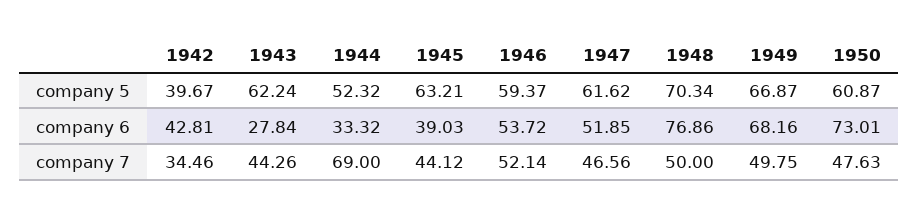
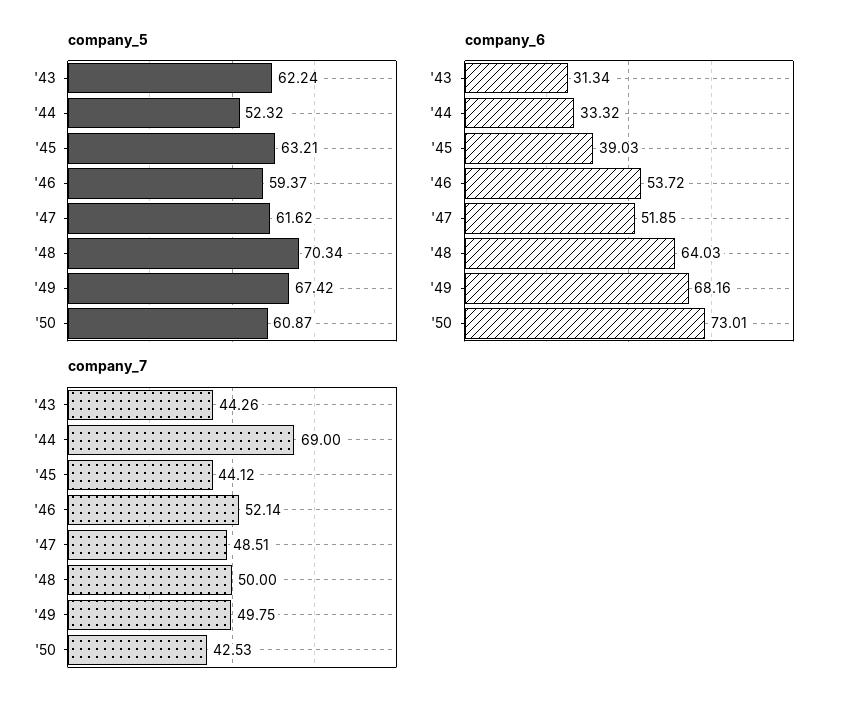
  {
    "company 5": {
-     "1942": 39.67,
      "1943": 62.24,
      "1944": 52.32,
      "1945": 63.21,
      "1946": 59.37,
      "1947": 61.62,
      "1948": 70.34,
-     "1949": 66.87,
+     "1949": 67.42,
      "1950": 60.87
    },
    "company 6": {
-     "1942": 42.81,
-     "1943": 27.84,
+     "1943": 31.34,
      "1944": 33.32,
      "1945": 39.03,
      "1946": 53.72,
      "1947": 51.85,
-     "1948": 76.86,
+     "1948": 64.03,
      "1949": 68.16,
      "1950": 73.01
    },
    "company 7": {
-     "1942": 34.46,
      "1943": 44.26,
      "1944": 69,
      "1945": 44.12,
      "1946": 52.14,
-     "1947": 46.56,
+     "1947": 48.51,
      "1948": 50,
      "1949": 49.75,
-     "1950": 47.63
+     "1950": 42.53
    }
  }

